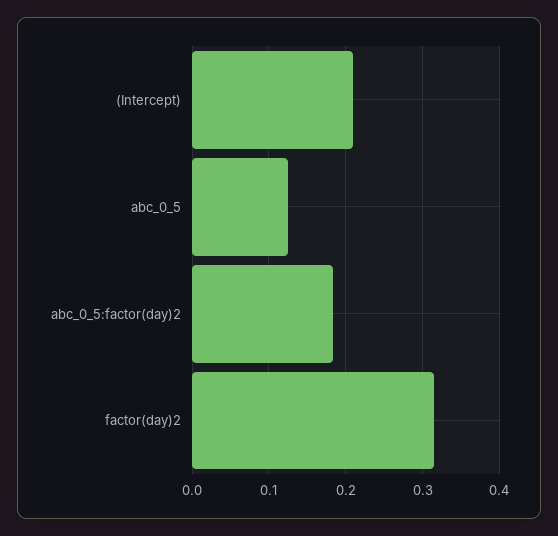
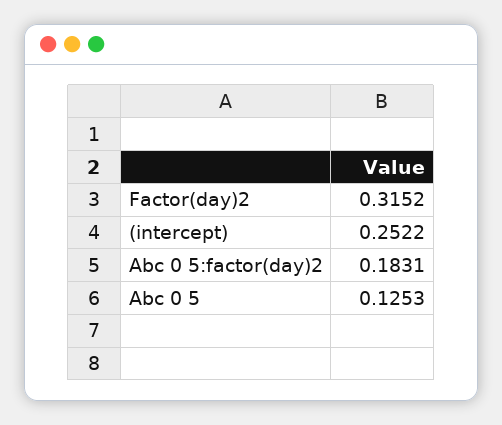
  {
-   "(Intercept)": 0.21,
+   "(Intercept)": 0.2522,
    "abc_0_5": 0.1253,
    "abc_0_5:factor(day)2": 0.1831,
    "factor(day)2": 0.3152
  }

